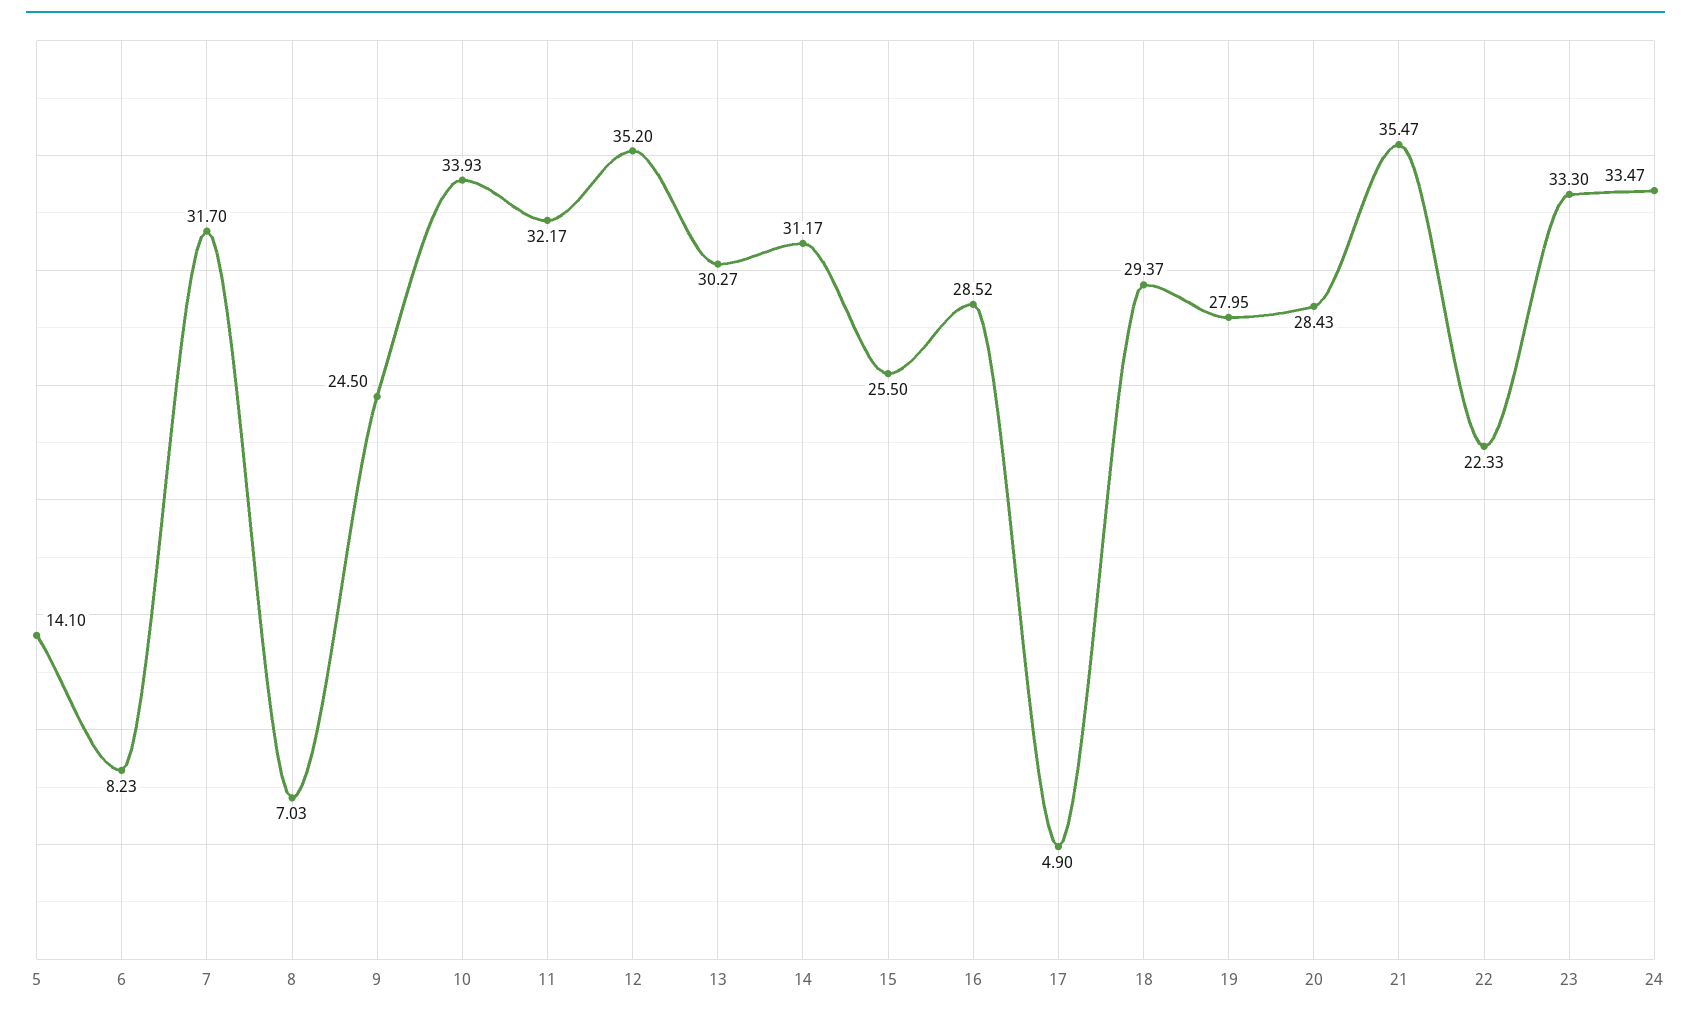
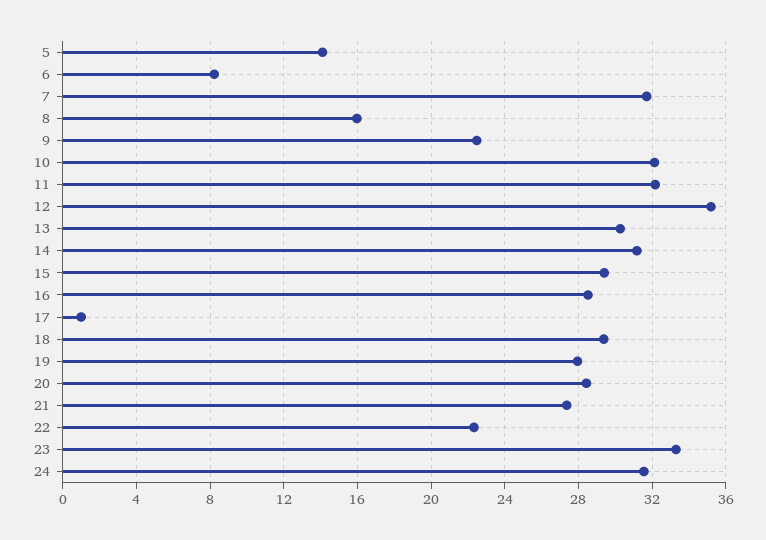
  {
    "5": 14.1,
    "6": 8.23,
    "7": 31.7,
-   "8": 7.03,
+   "8": 16,
-   "9": 24.5,
+   "9": 22.5,
-   "10": 33.93,
+   "10": 32,
    "11": 32.17,
    "12": 35.2,
    "13": 30.27,
    "14": 31.17,
-   "15": 25.5,
+   "15": 29.5,
    "16": 28.52,
-   "17": 4.9,
+   "17": 1,
    "18": 29.37,
    "19": 27.95,
    "20": 28.43,
-   "21": 35.47,
+   "21": 27.5,
    "22": 22.33,
    "23": 33.3,
-   "24": 33.47
+   "24": 31.5
  }

